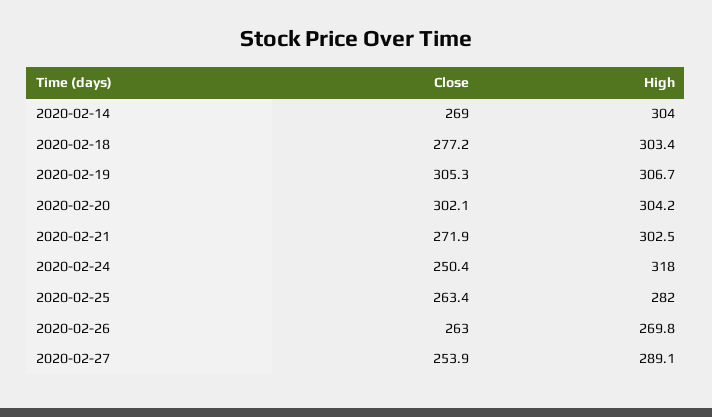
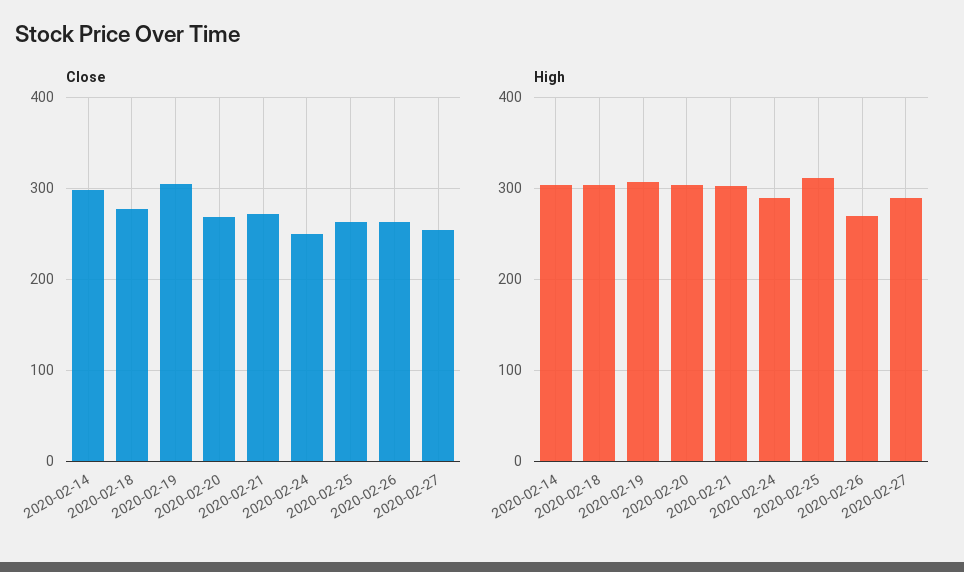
  {
    "Close": {
-     "2020-02-14": 269,
+     "2020-02-14": 300,
      "2020-02-18": 277.2,
      "2020-02-19": 305.3,
-     "2020-02-20": 302.1,
+     "2020-02-20": 270,
      "2020-02-21": 271.9,
      "2020-02-24": 250.4,
      "2020-02-25": 263.4,
      "2020-02-26": 263,
      "2020-02-27": 253.9
    },
    "High": {
      "2020-02-14": 304,
      "2020-02-18": 303.4,
      "2020-02-19": 306.7,
      "2020-02-20": 304.2,
      "2020-02-21": 302.5,
-     "2020-02-24": 318,
+     "2020-02-24": 290,
-     "2020-02-25": 282,
+     "2020-02-25": 310,
      "2020-02-26": 269.8,
      "2020-02-27": 289.1
    }
  }

